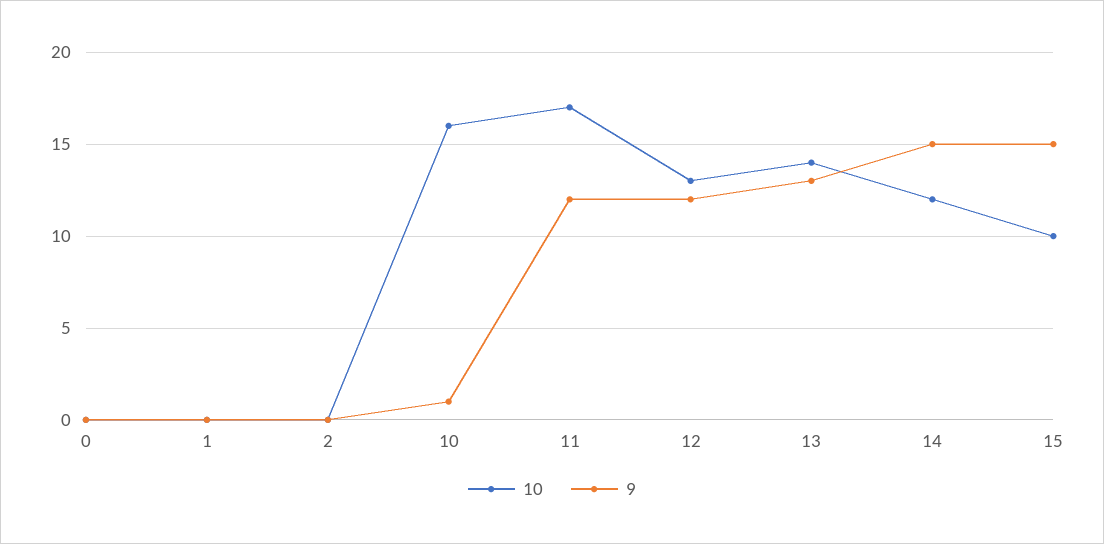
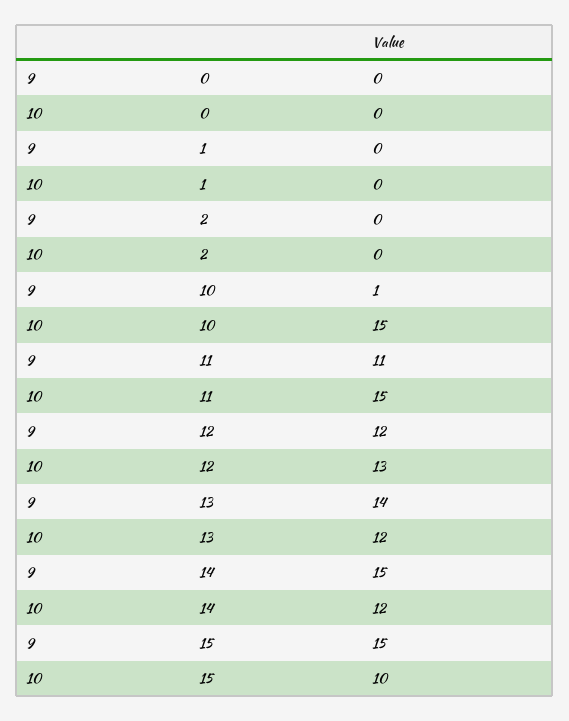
  {
    "10": {
      "0": 0,
      "1": 0,
      "2": 0,
-     "10": 16,
+     "10": 15,
-     "11": 17,
+     "11": 15,
      "12": 13,
-     "13": 14,
+     "13": 12,
      "14": 12,
      "15": 10
    },
    "9": {
      "0": 0,
      "1": 0,
      "2": 0,
      "10": 1,
-     "11": 12,
+     "11": 11,
      "12": 12,
-     "13": 13,
+     "13": 14,
      "14": 15,
      "15": 15
    }
  }

